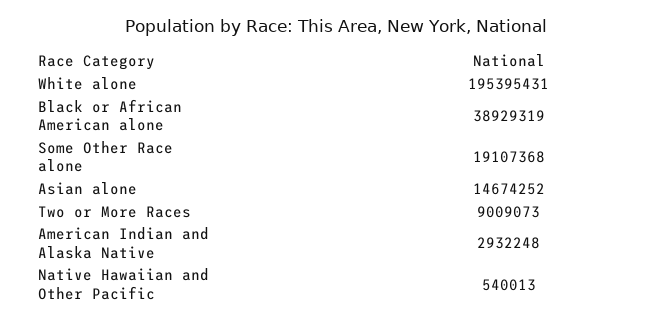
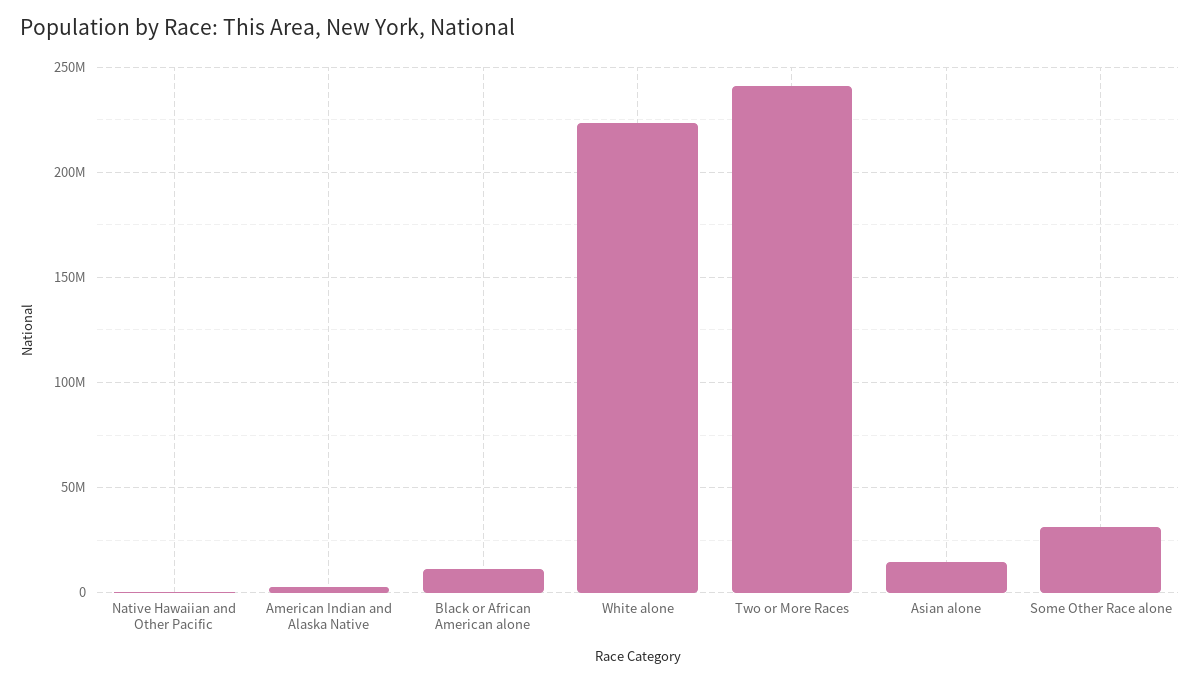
  {
-   "White alone": 195395431,
+   "White alone": 225000000,
-   "Black or African American alone": 38929319,
+   "Black or African American alone": 10000000,
-   "Some Other Race alone": 19107368,
+   "Some Other Race alone": 30000000,
    "Asian alone": 14674252,
-   "Two or More Races": 9009073,
+   "Two or More Races": 240000000,
    "American Indian and Alaska Native": 2932248,
    "Native Hawaiian and Other Pacific": 540013
  }

